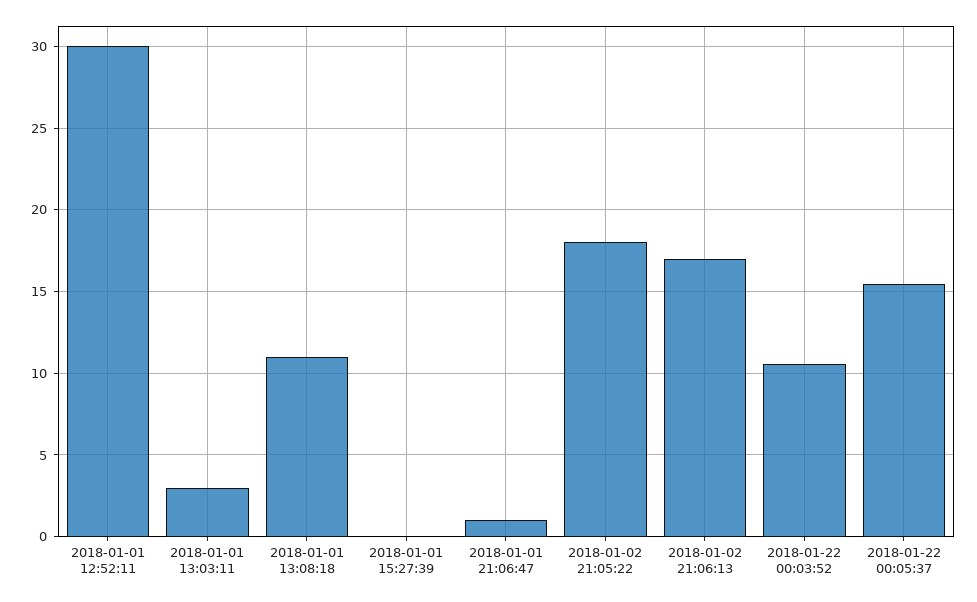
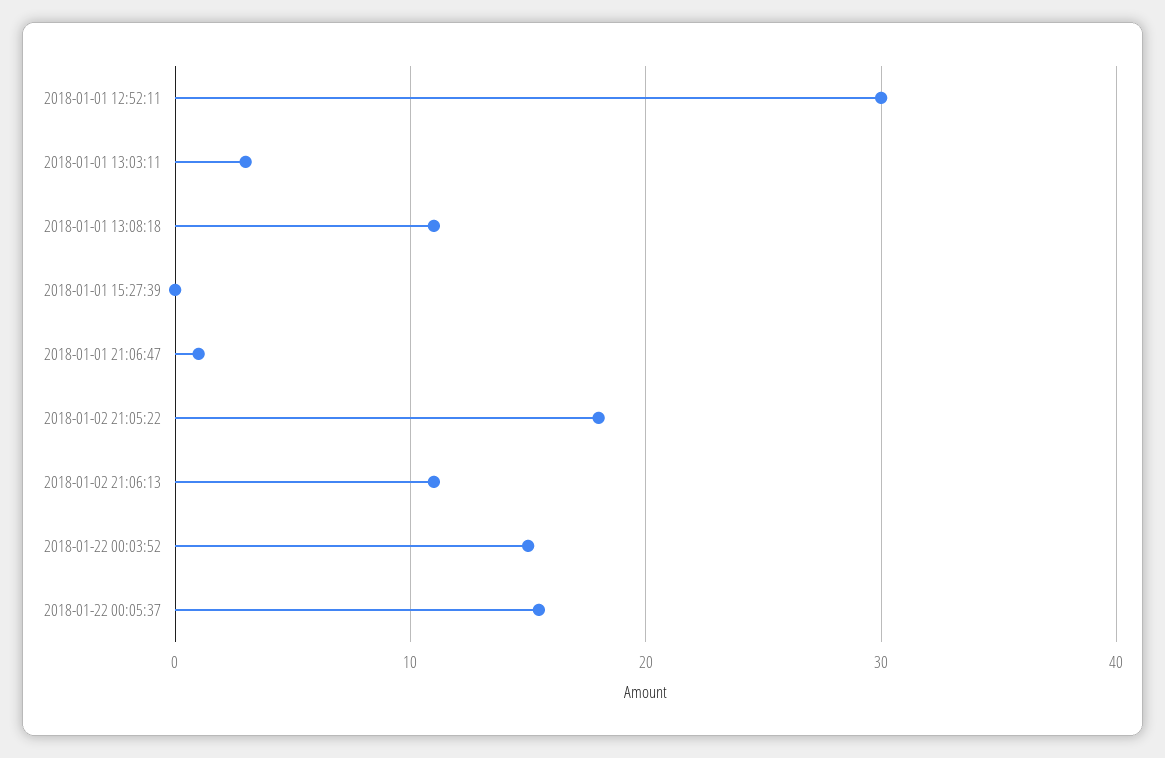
  {
    "2018-01-01 12:52:11": 30,
    "2018-01-01 13:03:11": 3,
    "2018-01-01 13:08:18": 11,
    "2018-01-01 15:27:39": 0,
    "2018-01-01 21:06:47": 1,
    "2018-01-02 21:05:22": 18,
-   "2018-01-02 21:06:13": 17,
+   "2018-01-02 21:06:13": 11,
-   "2018-01-22 00:03:52": 10.5,
+   "2018-01-22 00:03:52": 15,
    "2018-01-22 00:05:37": 15.5
  }

